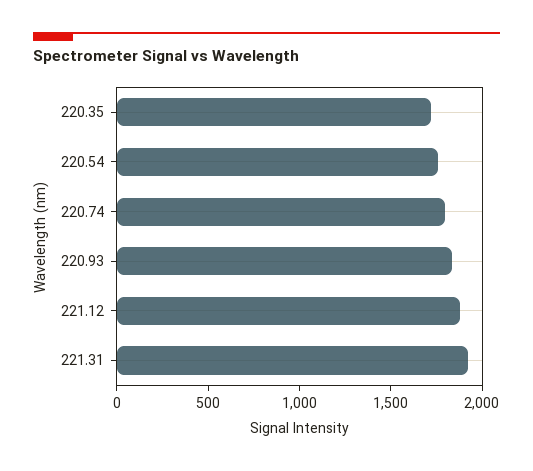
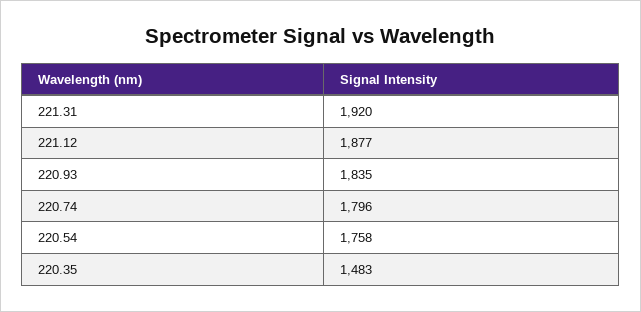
  {
-   "220.35": 1700,
+   "220.35": 1483,
    "220.54": 1758,
    "220.74": 1796,
    "220.93": 1835,
    "221.12": 1877,
    "221.31": 1920
  }

